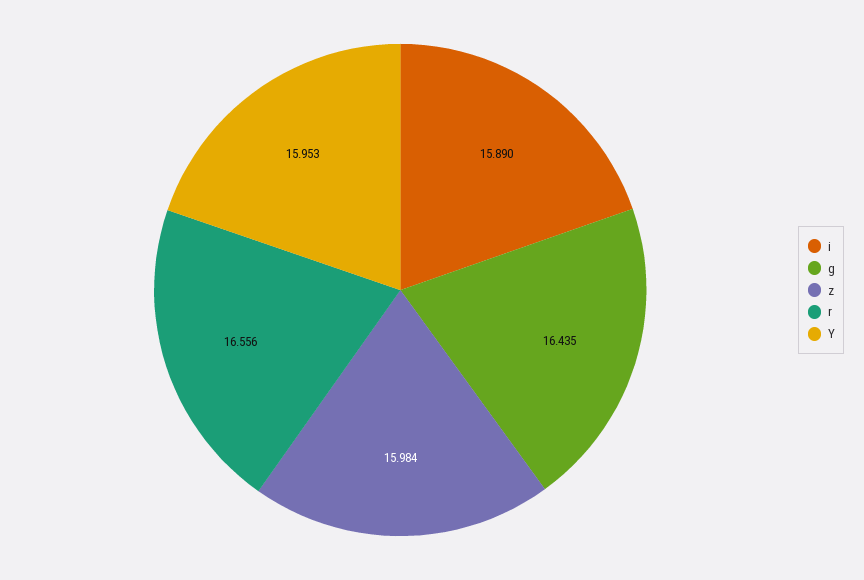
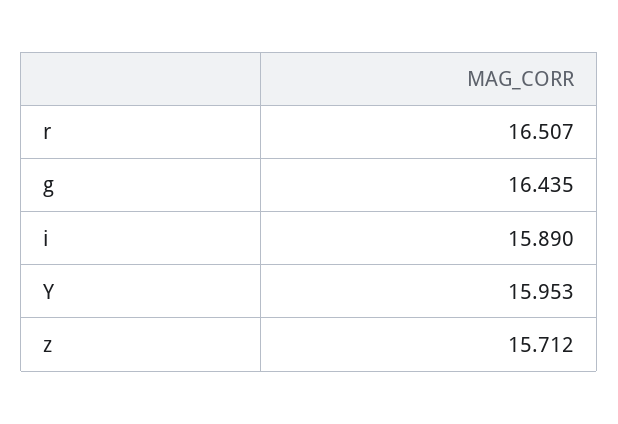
  {
    "i": 15.89,
    "g": 16.435,
-   "z": 15.984,
+   "z": 15.712,
-   "r": 16.556,
+   "r": 16.507,
    "Y": 15.953
  }

